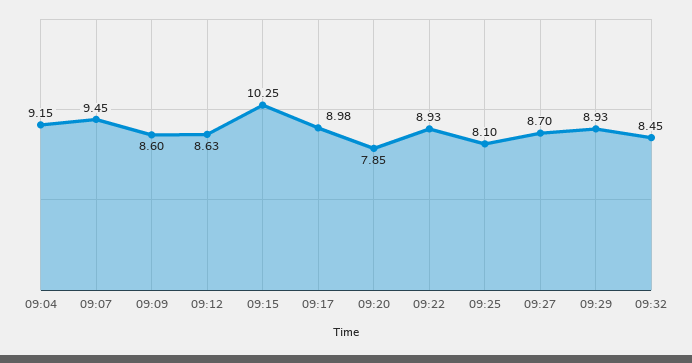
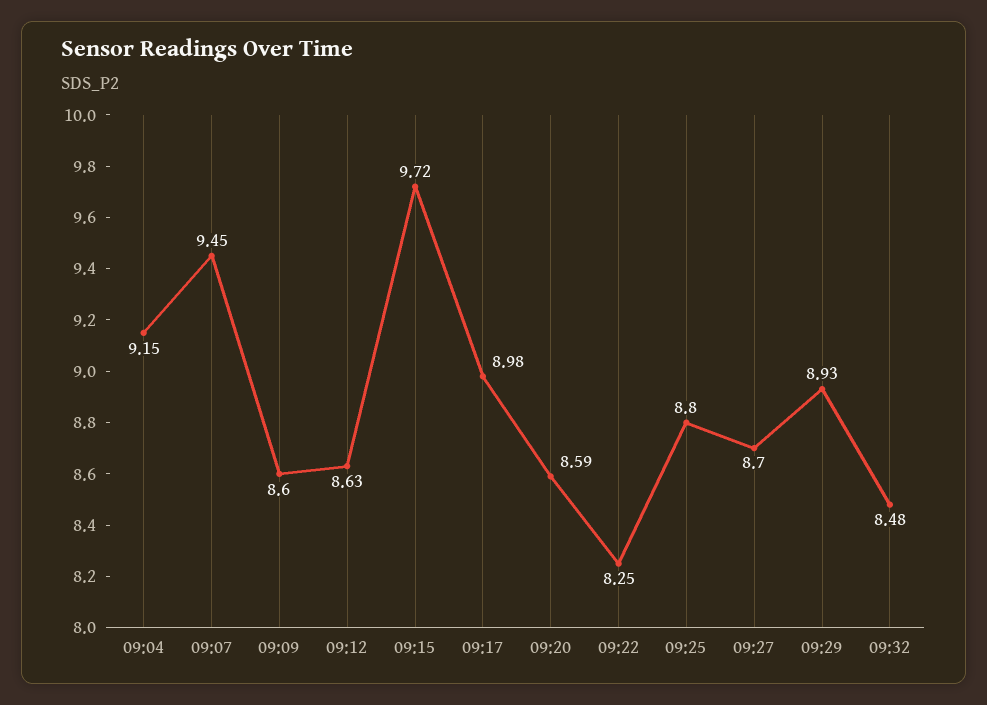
  {
    "09:04": 9.15,
    "09:07": 9.45,
    "09:09": 8.6,
    "09:12": 8.63,
-   "09:15": 10.25,
+   "09:15": 9.72,
    "09:17": 8.98,
-   "09:20": 7.85,
+   "09:20": 8.59,
-   "09:22": 8.93,
+   "09:22": 8.25,
-   "09:25": 8.1,
+   "09:25": 8.8,
    "09:27": 8.7,
    "09:29": 8.93,
-   "09:32": 8.45
+   "09:32": 8.48
  }

